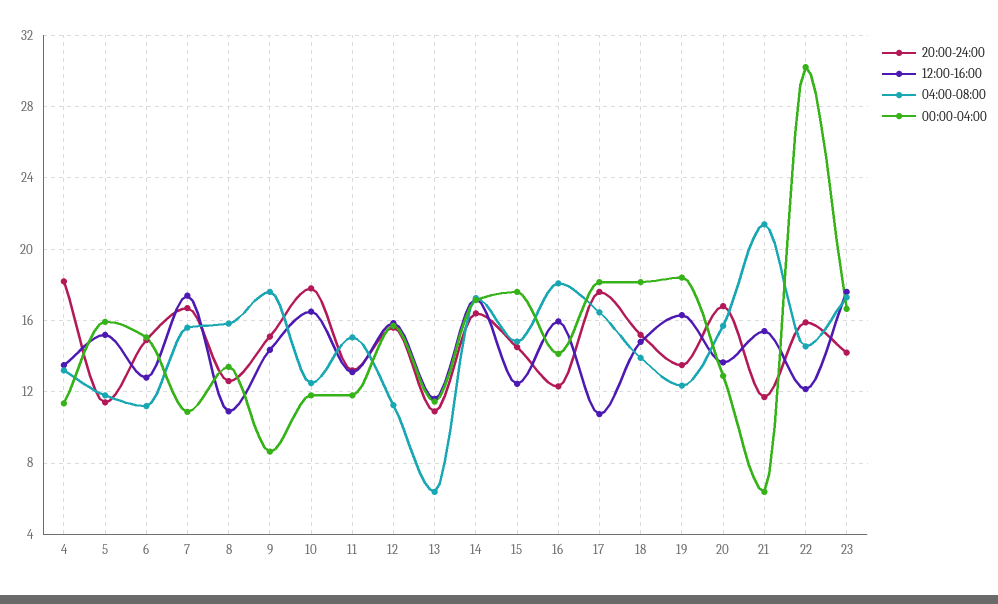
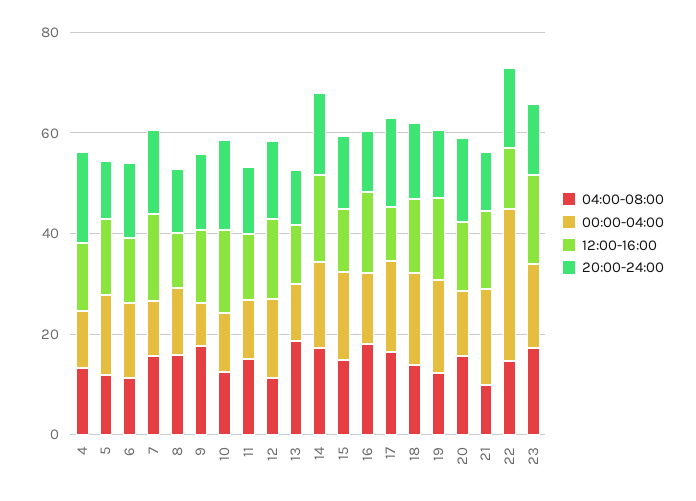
  {
    "20:00-24:00": {
      "4": 18,
      "5": 11.5,
      "6": 15,
      "7": 16.5,
      "8": 12.5,
      "9": 15,
      "10": 18,
      "11": 13,
      "12": 15.5,
      "13": 11,
      "14": 16.5,
      "15": 14.5,
      "16": 12.5,
      "17": 17.5,
      "18": 15,
      "19": 13.5,
      "20": 17,
      "21": 11.5,
      "22": 16,
      "23": 14
    },
    "12:00-16:00": {
      "4": 13.5,
      "5": 15,
      "6": 13,
      "7": 17.5,
      "8": 11,
      "9": 14.5,
      "10": 16.5,
      "11": 13,
      "12": 16,
      "13": 11.5,
      "14": 17,
      "15": 12.5,
      "16": 16,
      "17": 11,
      "18": 15,
      "19": 16.5,
      "20": 13.5,
      "21": 15.5,
      "22": 12,
      "23": 17.5
    },
    "04:00-08:00": {
      "4": 13,
      "5": 12,
      "6": 11,
      "7": 15.5,
      "8": 16,
      "9": 17.5,
      "10": 12.5,
      "11": 15,
      "12": 11.5,
-     "13": 6.5,
+     "13": 20,
      "14": 17.5,
      "15": 15,
      "16": 18,
      "17": 16.5,
      "18": 14,
      "19": 12.5,
      "20": 15.5,
-     "21": 21.5,
+     "21": 10,
      "22": 14.5,
      "23": 17.5
    },
    "00:00-04:00": {
      "4": 11.5,
      "5": 16,
      "6": 15,
      "7": 11,
      "8": 13.5,
      "9": 8.5,
      "10": 12,
      "11": 12,
      "12": 15.5,
      "13": 11.5,
      "14": 17,
      "15": 17.5,
      "16": 14,
      "17": 18,
      "18": 18,
      "19": 18.5,
      "20": 13,
-     "21": 6.5,
+     "21": 20,
      "22": 30,
      "23": 16.5
    }
  }

